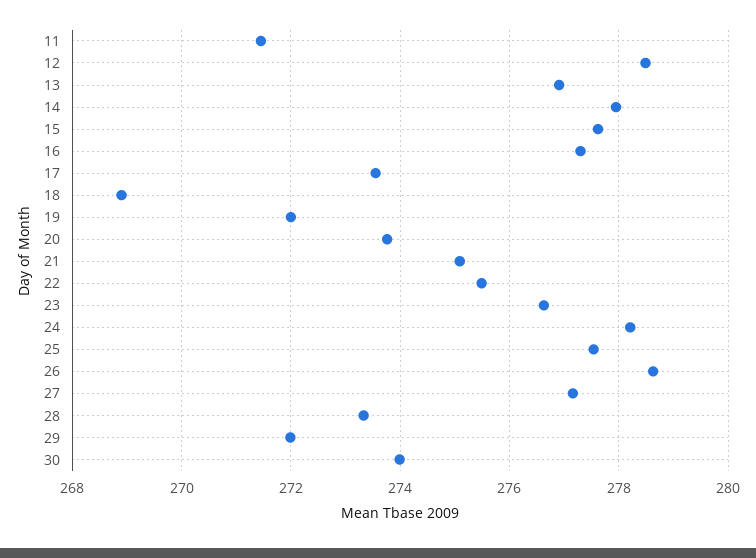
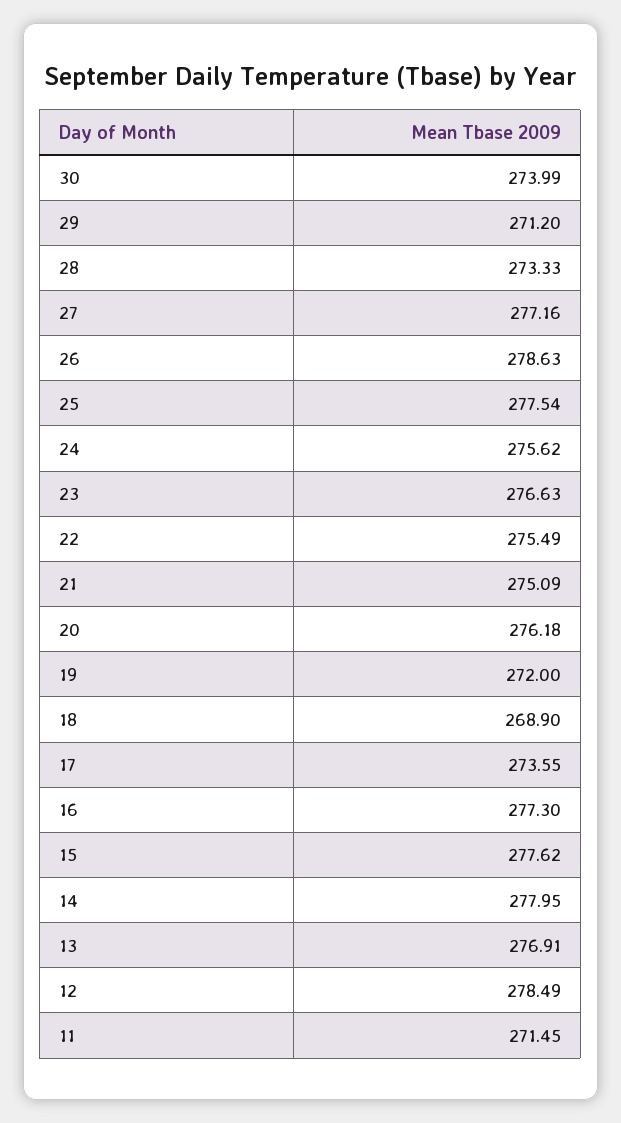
  {
    "11": 271.45,
    "12": 278.49,
    "13": 276.91,
    "14": 277.95,
    "15": 277.62,
    "16": 277.3,
    "17": 273.55,
    "18": 268.9,
    "19": 272,
-   "20": 273.8,
+   "20": 276.18,
    "21": 275.09,
    "22": 275.49,
    "23": 276.63,
-   "24": 278.2,
+   "24": 275.62,
    "25": 277.54,
    "26": 278.63,
    "27": 277.16,
    "28": 273.33,
-   "29": 272,
+   "29": 271.2,
    "30": 273.99
  }

